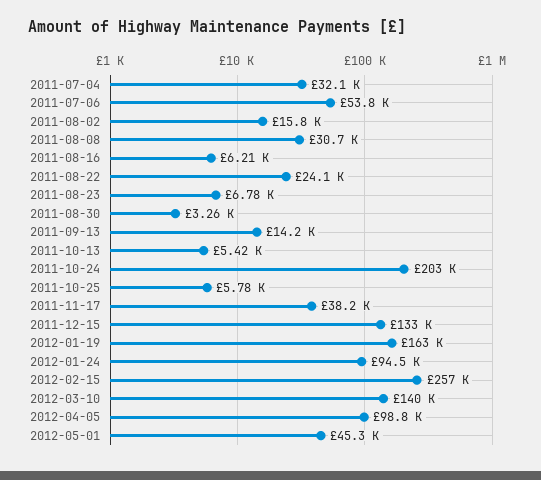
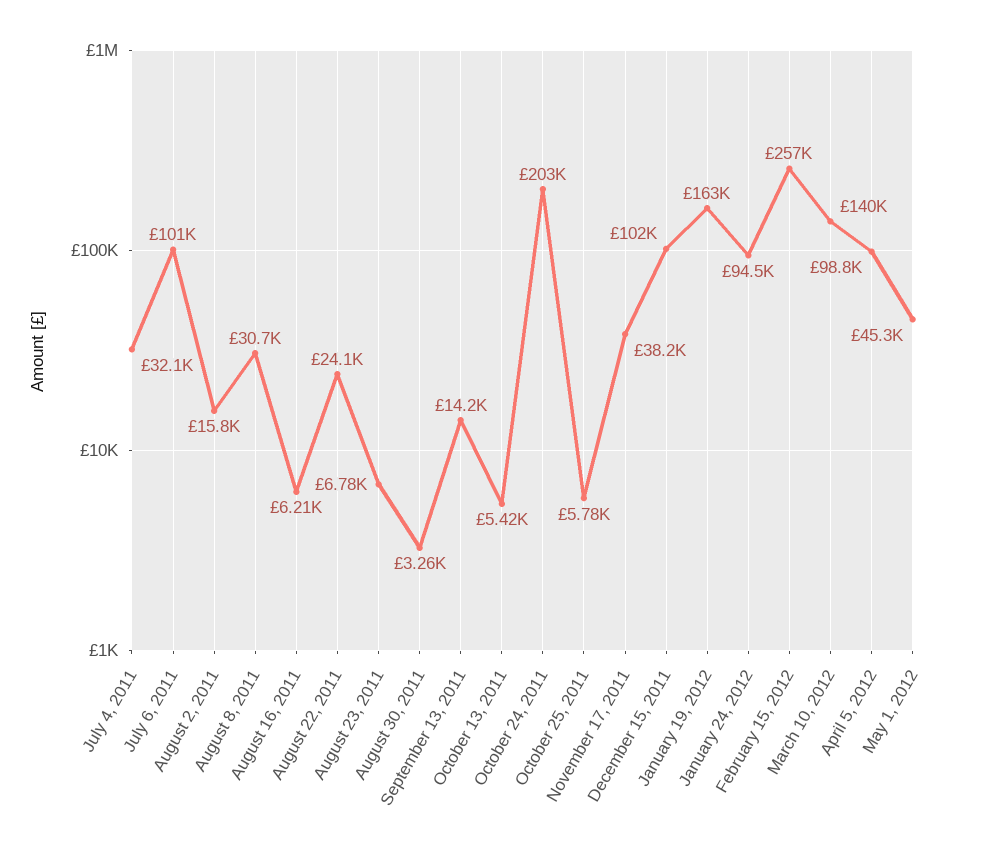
  {
    "2011-07-04": 32100,
-   "2011-07-06": 53800,
+   "2011-07-06": 101000,
    "2011-08-02": 15800,
    "2011-08-08": 30700,
    "2011-08-16": 6210,
    "2011-08-22": 24100,
    "2011-08-23": 6780,
    "2011-08-30": 3260,
    "2011-09-13": 14200,
    "2011-10-13": 5420,
    "2011-10-24": 203000,
    "2011-10-25": 5780,
    "2011-11-17": 38200,
-   "2011-12-15": 133000,
+   "2011-12-15": 102000,
    "2012-01-19": 163000,
    "2012-01-24": 94500,
    "2012-02-15": 257000,
    "2012-03-10": 140000,
    "2012-04-05": 98800,
    "2012-05-01": 45300
  }

